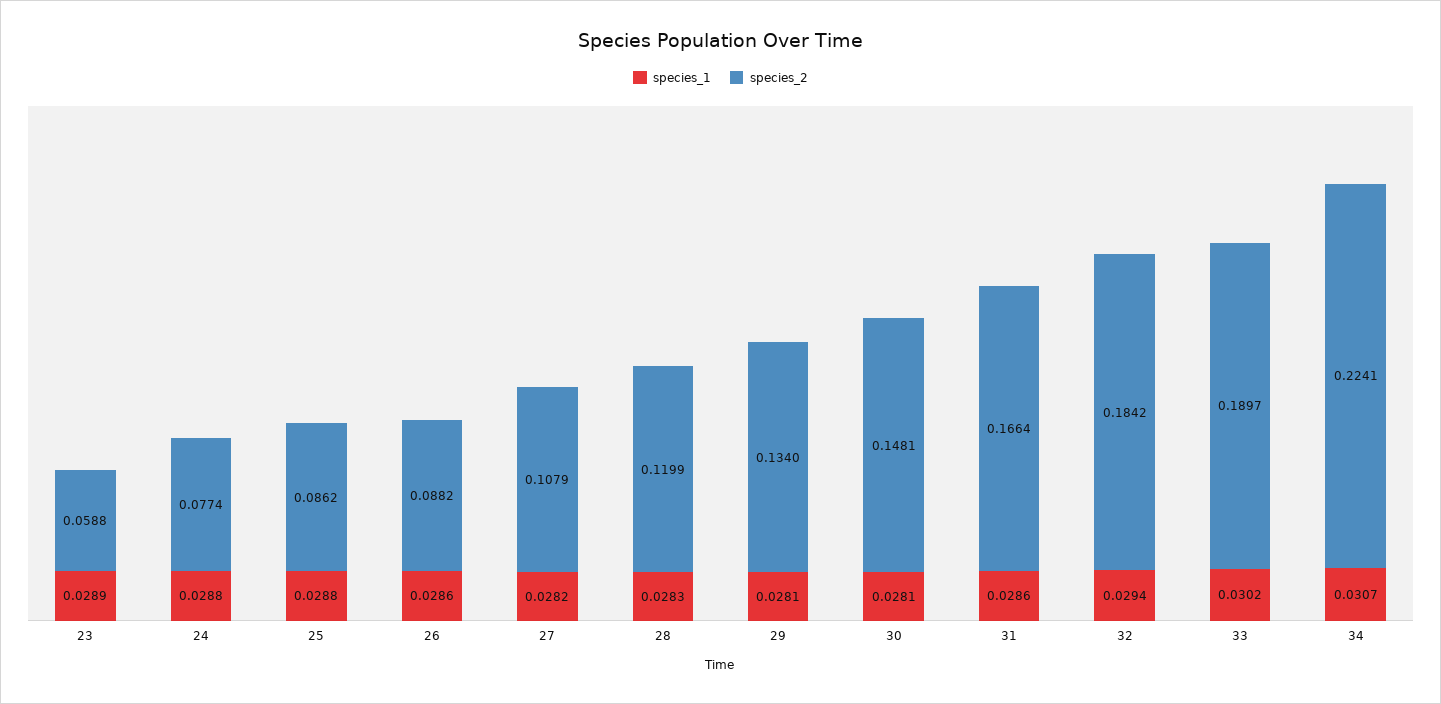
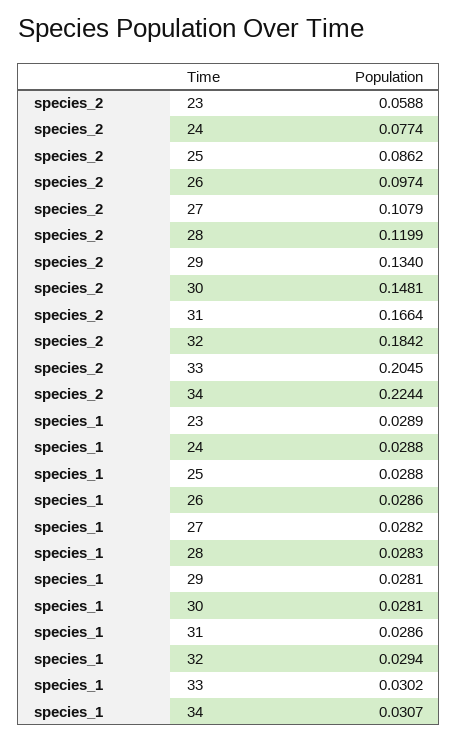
  {
    "species_1": {
      "23": 0.0289,
      "24": 0.0288,
      "25": 0.0288,
      "26": 0.0286,
      "27": 0.0282,
      "28": 0.0283,
      "29": 0.0281,
      "30": 0.0281,
      "31": 0.0286,
      "32": 0.0294,
      "33": 0.0302,
      "34": 0.0307
    },
    "species_2": {
      "23": 0.0588,
      "24": 0.0774,
      "25": 0.0862,
-     "26": 0.0882,
+     "26": 0.0974,
      "27": 0.1079,
      "28": 0.1199,
      "29": 0.134,
      "30": 0.1481,
      "31": 0.1664,
      "32": 0.1842,
-     "33": 0.1897,
+     "33": 0.2045,
-     "34": 0.2241
+     "34": 0.2244
    }
  }

